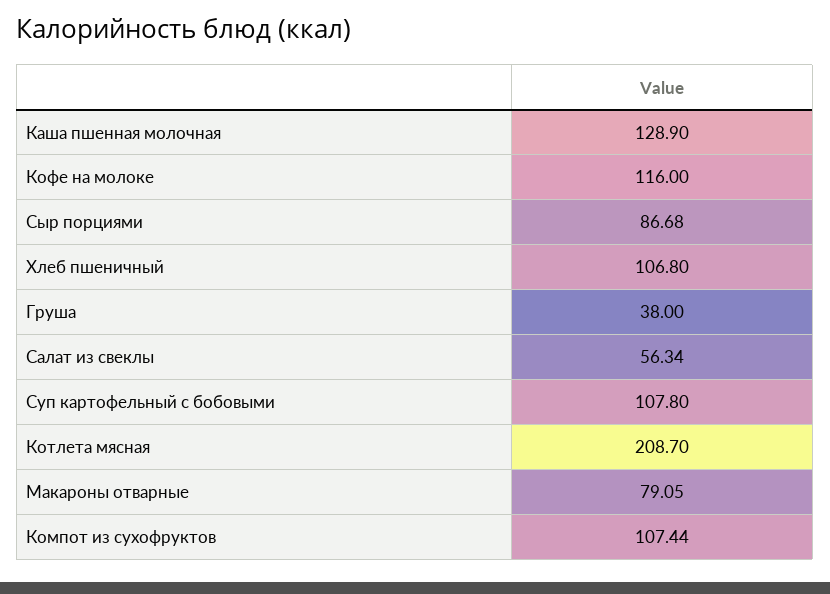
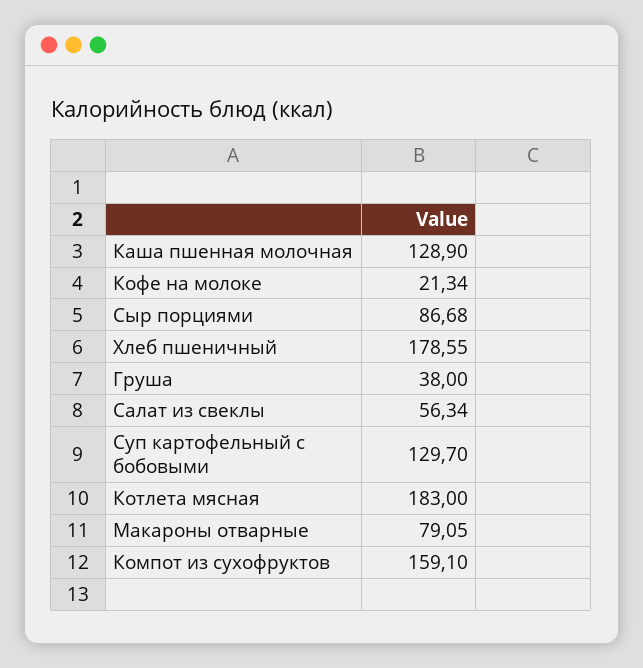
  {
    "Каша пшенная молочная": 128.9,
-   "Кофе на молоке": 116,
+   "Кофе на молоке": 21.34,
    "Сыр порциями": 86.68,
-   "Хлеб пшеничный": 106.8,
+   "Хлеб пшеничный": 178.55,
    "Груша": 38,
    "Салат из свеклы": 56.34,
-   "Суп картофельный с бобовыми": 107.8,
+   "Суп картофельный с бобовыми": 129.7,
-   "Котлета мясная": 208.7,
+   "Котлета мясная": 183,
    "Макароны отварные": 79.05,
-   "Компот из сухофруктов": 107.44
+   "Компот из сухофруктов": 159.1
  }

